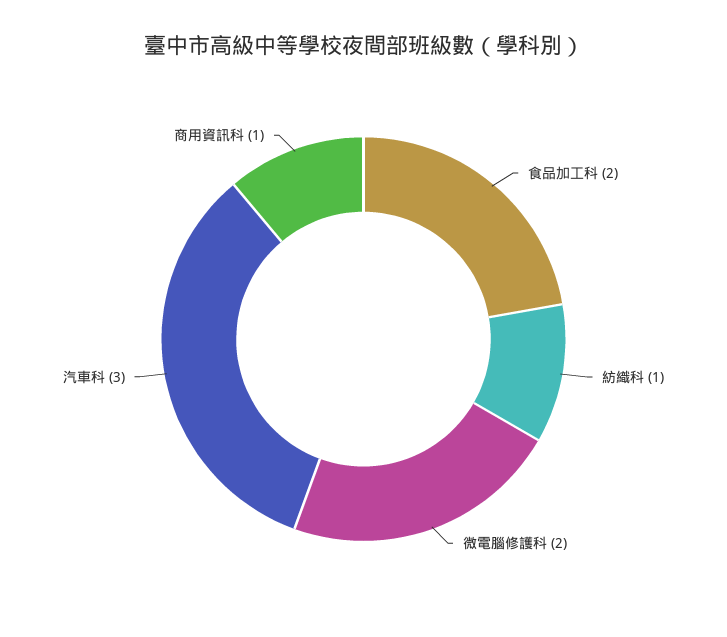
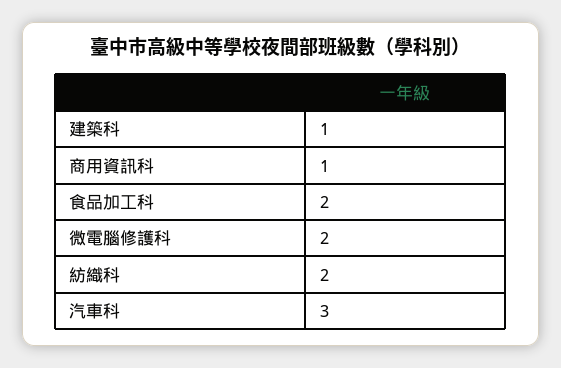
  {
    "食品加工科": 2,
-   "紡織科": 1,
+   "紡織科": 2,
    "微電腦修護科": 2,
    "汽車科": 3,
-   "商用資訊科": 1
+   "商用資訊科": 1,
+   "建築科": 1
  }

